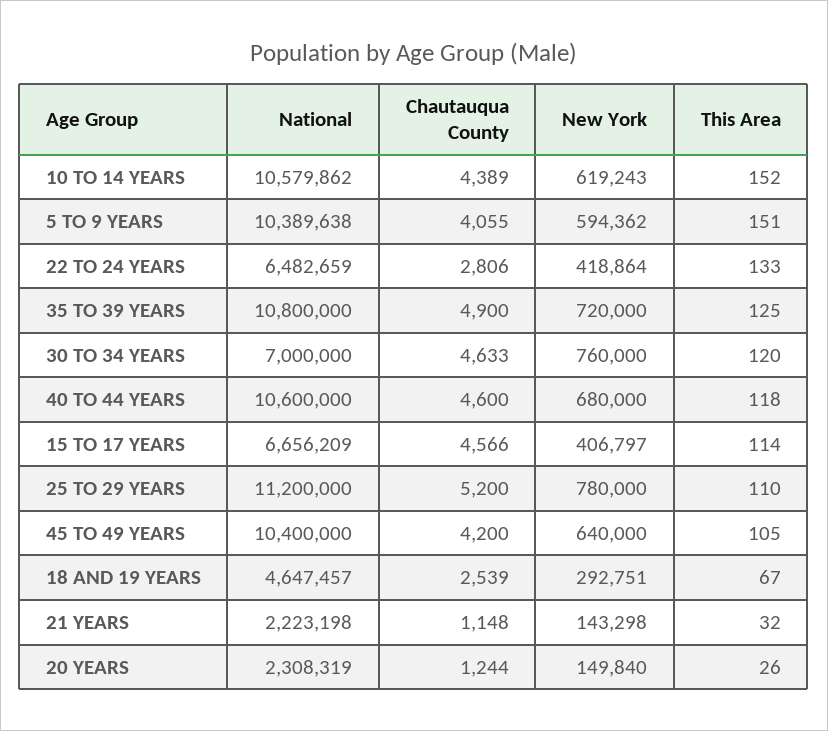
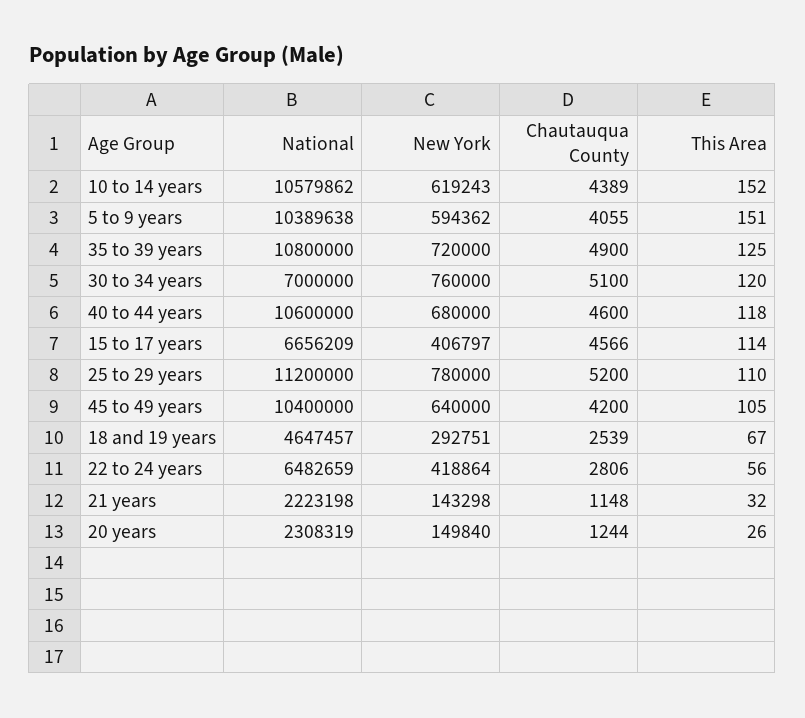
  {
    "National": {
      "10 TO 14 YEARS": 10579862,
      "5 TO 9 YEARS": 10389638,
      "22 TO 24 YEARS": 6482659,
      "35 TO 39 YEARS": 10800000,
      "30 TO 34 YEARS": 7000000,
      "40 TO 44 YEARS": 10600000,
      "15 TO 17 YEARS": 6656209,
      "25 TO 29 YEARS": 11200000,
      "45 TO 49 YEARS": 10400000,
      "18 AND 19 YEARS": 4647457,
      "21 YEARS": 2223198,
      "20 YEARS": 2308319
    },
    "Chautauqua County": {
      "10 TO 14 YEARS": 4389,
      "5 TO 9 YEARS": 4055,
      "22 TO 24 YEARS": 2806,
      "35 TO 39 YEARS": 4900,
-     "30 TO 34 YEARS": 4633,
+     "30 TO 34 YEARS": 5100,
      "40 TO 44 YEARS": 4600,
      "15 TO 17 YEARS": 4566,
      "25 TO 29 YEARS": 5200,
      "45 TO 49 YEARS": 4200,
      "18 AND 19 YEARS": 2539,
      "21 YEARS": 1148,
      "20 YEARS": 1244
    },
    "New York": {
      "10 TO 14 YEARS": 619243,
      "5 TO 9 YEARS": 594362,
      "22 TO 24 YEARS": 418864,
      "35 TO 39 YEARS": 720000,
      "30 TO 34 YEARS": 760000,
      "40 TO 44 YEARS": 680000,
      "15 TO 17 YEARS": 406797,
      "25 TO 29 YEARS": 780000,
      "45 TO 49 YEARS": 640000,
      "18 AND 19 YEARS": 292751,
      "21 YEARS": 143298,
      "20 YEARS": 149840
    },
    "This Area": {
      "10 TO 14 YEARS": 152,
      "5 TO 9 YEARS": 151,
-     "22 TO 24 YEARS": 133,
+     "22 TO 24 YEARS": 56,
      "35 TO 39 YEARS": 125,
      "30 TO 34 YEARS": 120,
      "40 TO 44 YEARS": 118,
      "15 TO 17 YEARS": 114,
      "25 TO 29 YEARS": 110,
      "45 TO 49 YEARS": 105,
      "18 AND 19 YEARS": 67,
      "21 YEARS": 32,
      "20 YEARS": 26
    }
  }

